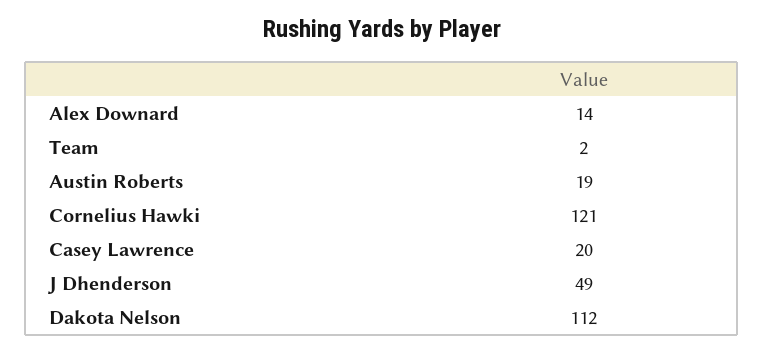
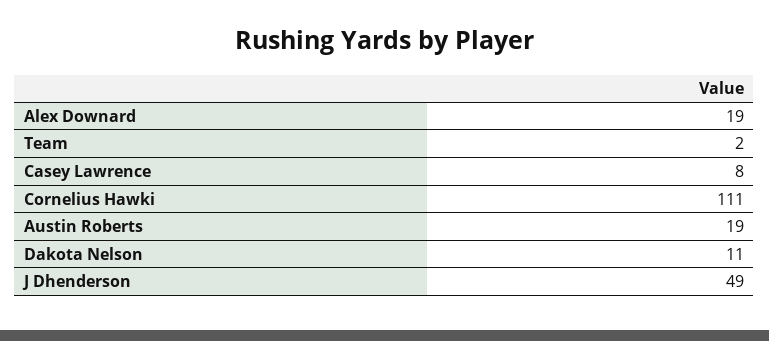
  {
-   "Alex Downard": 14,
+   "Alex Downard": 19,
    "Team": 2,
    "Austin Roberts": 19,
-   "Cornelius Hawki": 121,
+   "Cornelius Hawki": 111,
-   "Casey Lawrence": 20,
+   "Casey Lawrence": 8,
    "J Dhenderson": 49,
-   "Dakota Nelson": 112
+   "Dakota Nelson": 11
  }

